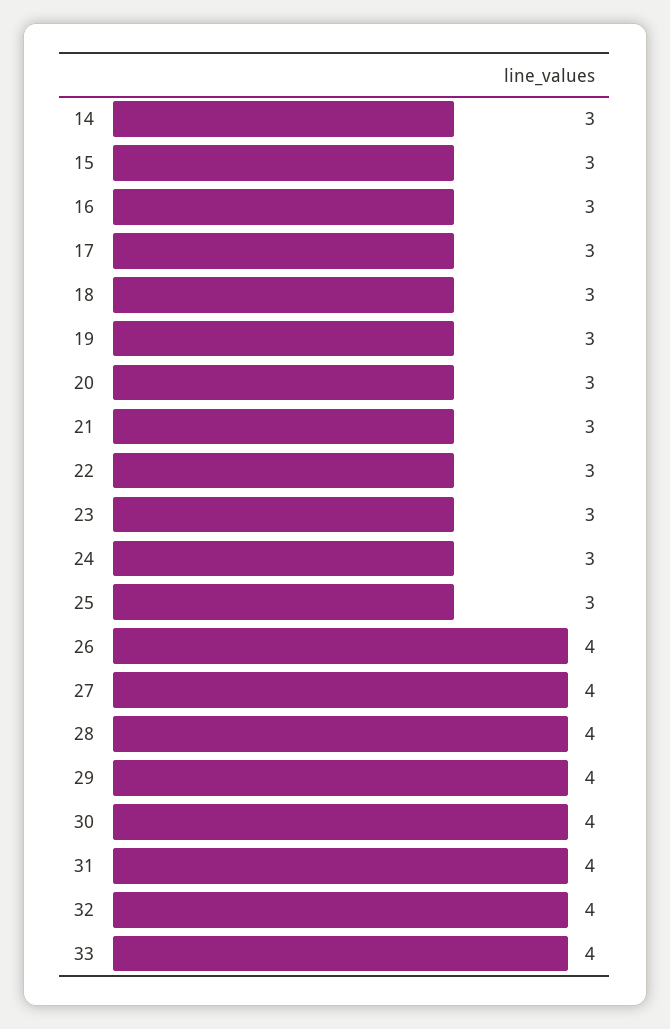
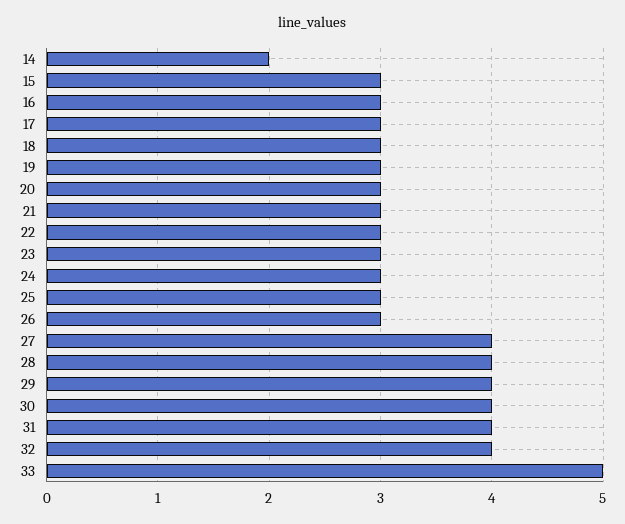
  {
-   "14": 3,
+   "14": 2,
    "15": 3,
    "16": 3,
    "17": 3,
    "18": 3,
    "19": 3,
    "20": 3,
    "21": 3,
    "22": 3,
    "23": 3,
    "24": 3,
    "25": 3,
-   "26": 4,
+   "26": 3,
    "27": 4,
    "28": 4,
    "29": 4,
    "30": 4,
    "31": 4,
    "32": 4,
-   "33": 4
+   "33": 5
  }

